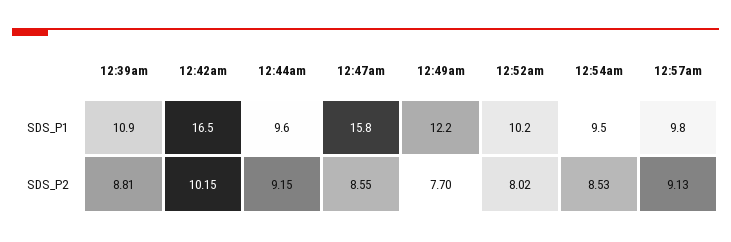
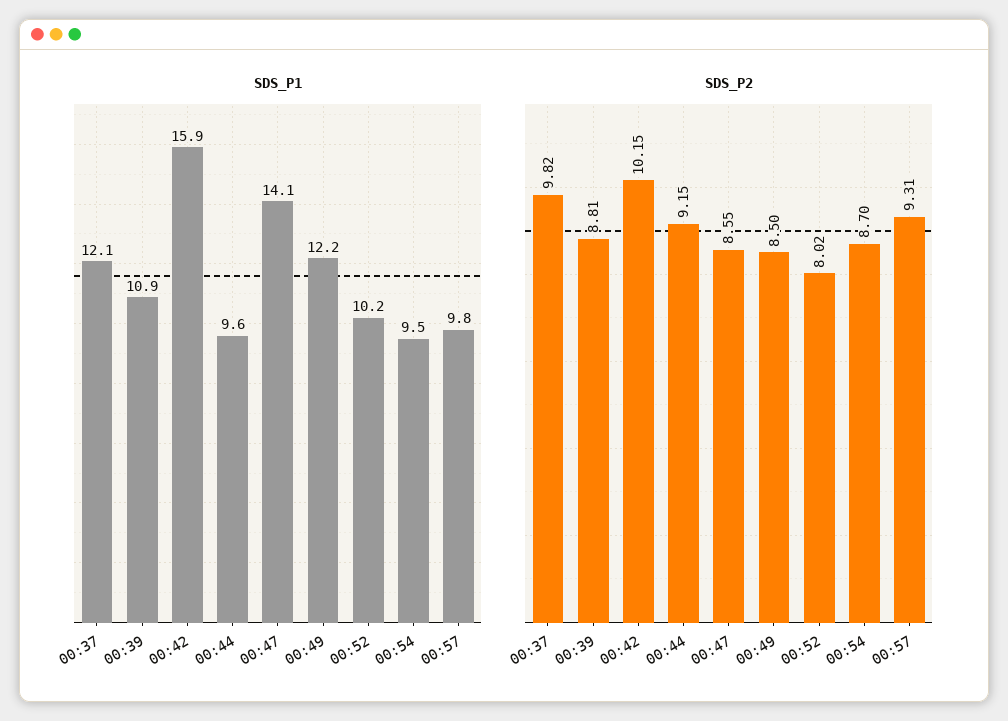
  {
    "SDS_P1": {
      "12:39am": 10.9,
-     "12:42am": 16.5,
+     "12:42am": 15.9,
      "12:44am": 9.6,
-     "12:47am": 15.8,
+     "12:47am": 14.1,
      "12:49am": 12.2,
      "12:52am": 10.2,
      "12:54am": 9.5,
-     "12:57am": 9.8
+     "12:57am": 9.8,
+     "00:37": 12.1
    },
    "SDS_P2": {
      "12:39am": 8.81,
      "12:42am": 10.15,
      "12:44am": 9.15,
      "12:47am": 8.55,
-     "12:49am": 7.7,
+     "12:49am": 8.5,
      "12:52am": 8.02,
-     "12:54am": 8.53,
+     "12:54am": 8.7,
-     "12:57am": 9.13
+     "12:57am": 9.31,
+     "00:37": 9.82
    }
  }

